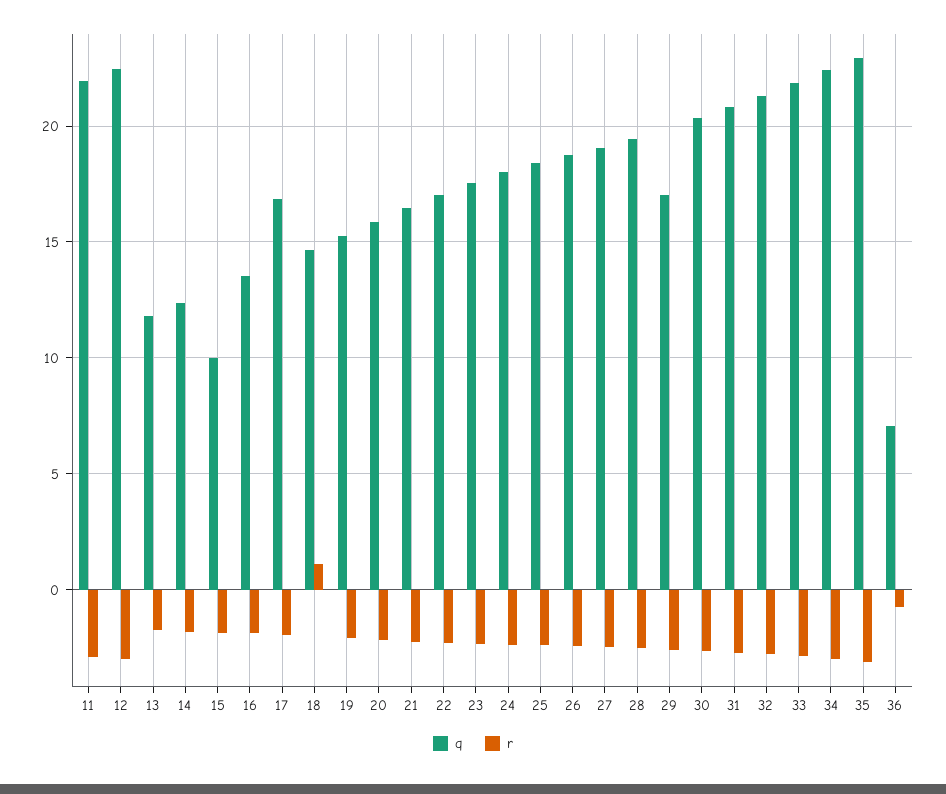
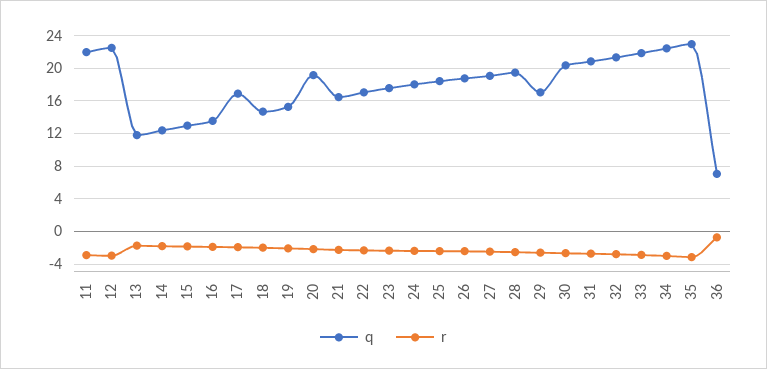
  {
    "q": {
      "11": 22,
      "12": 22.5,
      "13": 12,
      "14": 12.5,
-     "15": 10,
+     "15": 13,
      "16": 13.5,
      "17": 17,
      "18": 14.5,
      "19": 15.5,
-     "20": 16,
+     "20": 19,
      "21": 16.5,
      "22": 17,
      "23": 17.5,
      "24": 18,
      "25": 18.5,
      "26": 18.5,
      "27": 19,
      "28": 19.5,
      "29": 17,
      "30": 20.5,
      "31": 21,
      "32": 21.5,
      "33": 22,
      "34": 22.5,
      "35": 23,
      "36": 7
    },
    "r": {
      "11": -3,
      "12": -3,
      "13": -1.5,
      "14": -2,
      "15": -2,
      "16": -2,
      "17": -2,
-     "18": 1,
+     "18": -2,
      "19": -2,
      "20": -2,
      "21": -2.5,
      "22": -2.5,
      "23": -2.5,
      "24": -2.5,
      "25": -2.5,
      "26": -2.5,
      "27": -2.5,
      "28": -2.5,
      "29": -2.5,
      "30": -2.5,
      "31": -2.5,
      "32": -3,
      "33": -3,
      "34": -3,
      "35": -3,
      "36": -0.5
    }
  }

